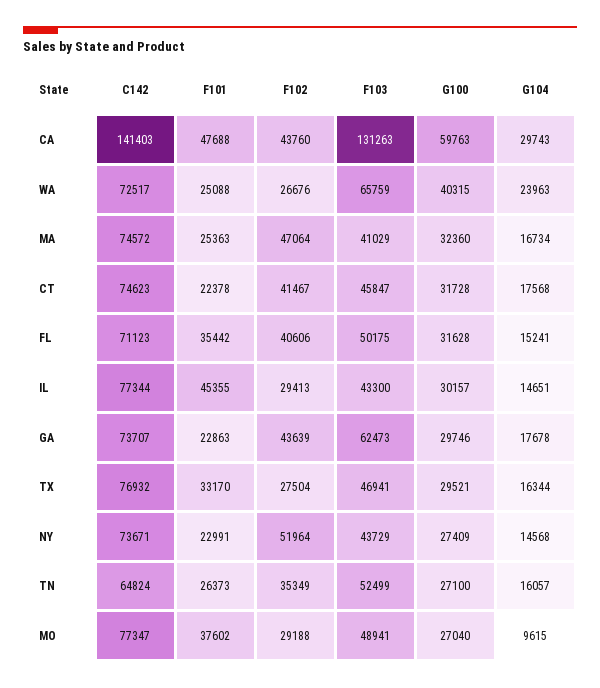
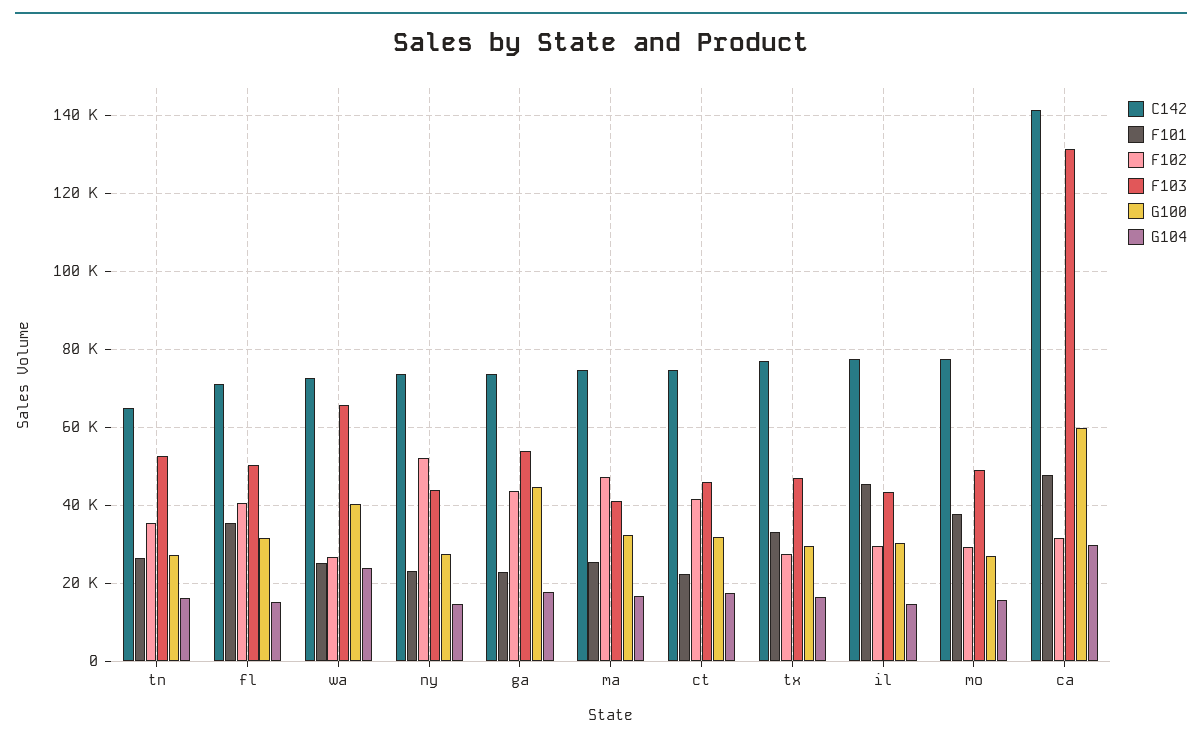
  {
    "C142": {
      "CA": 141403,
      "WA": 72517,
      "MA": 74572,
      "CT": 74623,
      "FL": 71123,
      "IL": 77344,
      "GA": 73707,
      "TX": 76932,
      "NY": 73671,
      "TN": 64824,
      "MO": 77347
    },
    "F101": {
      "CA": 47688,
      "WA": 25088,
      "MA": 25363,
      "CT": 22378,
      "FL": 35442,
      "IL": 45355,
      "GA": 22863,
      "TX": 33170,
      "NY": 22991,
      "TN": 26373,
      "MO": 37602
    },
    "F102": {
-     "CA": 43760,
+     "CA": 32000,
      "WA": 26676,
      "MA": 47064,
      "CT": 41467,
      "FL": 40606,
      "IL": 29413,
      "GA": 43639,
      "TX": 27504,
      "NY": 51964,
      "TN": 35349,
      "MO": 29188
    },
    "F103": {
      "CA": 131263,
      "WA": 65759,
      "MA": 41029,
      "CT": 45847,
      "FL": 50175,
      "IL": 43300,
-     "GA": 62473,
+     "GA": 54000,
      "TX": 46941,
      "NY": 43729,
      "TN": 52499,
      "MO": 48941
    },
    "G100": {
      "CA": 59763,
      "WA": 40315,
      "MA": 32360,
      "CT": 31728,
      "FL": 31628,
      "IL": 30157,
-     "GA": 29746,
+     "GA": 44000,
      "TX": 29521,
      "NY": 27409,
      "TN": 27100,
      "MO": 27040
    },
    "G104": {
      "CA": 29743,
      "WA": 23963,
      "MA": 16734,
      "CT": 17568,
      "FL": 15241,
      "IL": 14651,
      "GA": 17678,
      "TX": 16344,
      "NY": 14568,
      "TN": 16057,
-     "MO": 9615
+     "MO": 16000
    }
  }

